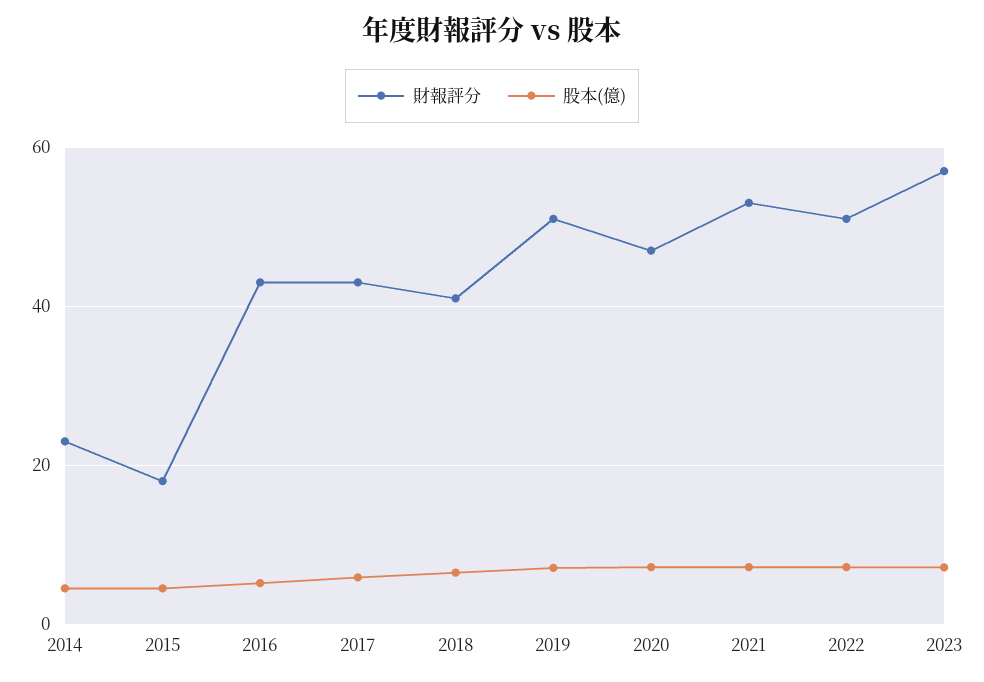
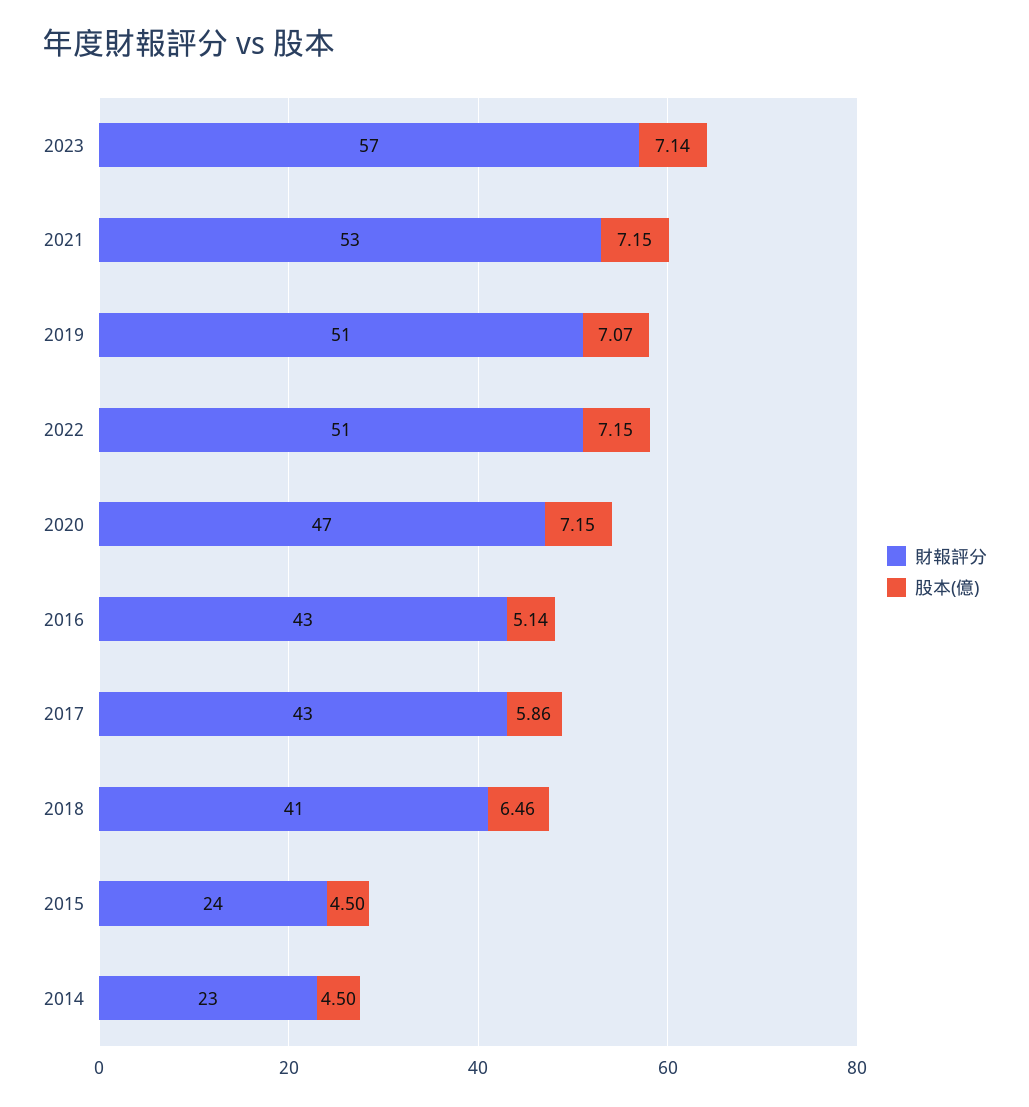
  {
    "財報評分": {
      "2014": 23,
-     "2015": 18,
+     "2015": 24,
      "2016": 43,
      "2017": 43,
      "2018": 41,
      "2019": 51,
      "2020": 47,
      "2021": 53,
      "2022": 51,
      "2023": 57
    },
    "股本(億)": {
      "2014": 4.5,
      "2015": 4.5,
      "2016": 5.14,
      "2017": 5.86,
      "2018": 6.46,
      "2019": 7.07,
      "2020": 7.15,
      "2021": 7.15,
      "2022": 7.15,
      "2023": 7.14
    }
  }

